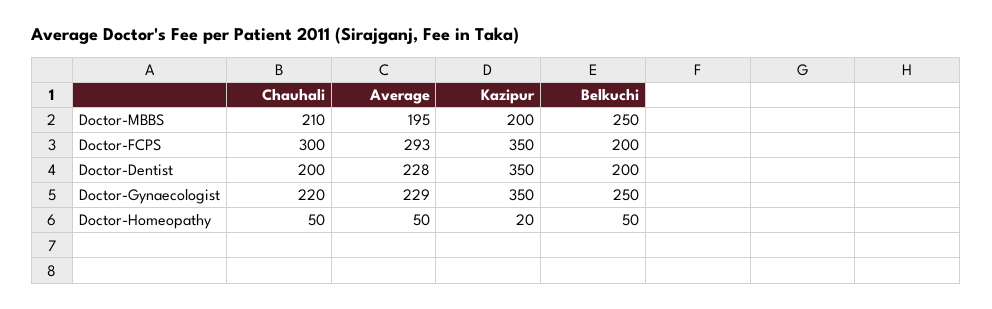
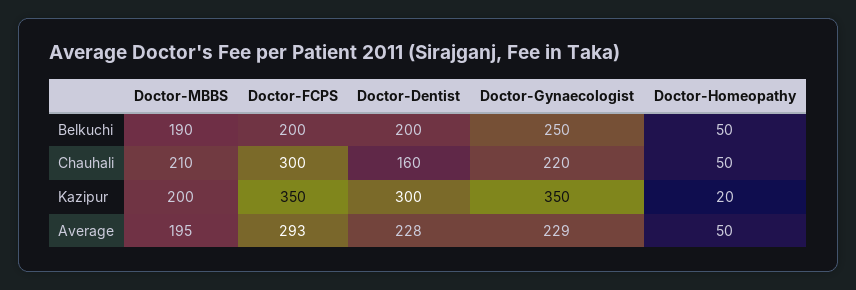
  {
    "Chauhali": {
      "Doctor-MBBS": 210,
      "Doctor-FCPS": 300,
-     "Doctor-Dentist": 200,
+     "Doctor-Dentist": 160,
      "Doctor-Gynaecologist": 220,
      "Doctor-Homeopathy": 50
    },
    "Average": {
      "Doctor-MBBS": 195,
      "Doctor-FCPS": 293,
      "Doctor-Dentist": 228,
      "Doctor-Gynaecologist": 229,
      "Doctor-Homeopathy": 50
    },
    "Kazipur": {
      "Doctor-MBBS": 200,
      "Doctor-FCPS": 350,
-     "Doctor-Dentist": 350,
+     "Doctor-Dentist": 300,
      "Doctor-Gynaecologist": 350,
      "Doctor-Homeopathy": 20
    },
    "Belkuchi": {
-     "Doctor-MBBS": 250,
+     "Doctor-MBBS": 190,
      "Doctor-FCPS": 200,
      "Doctor-Dentist": 200,
      "Doctor-Gynaecologist": 250,
      "Doctor-Homeopathy": 50
    }
  }

